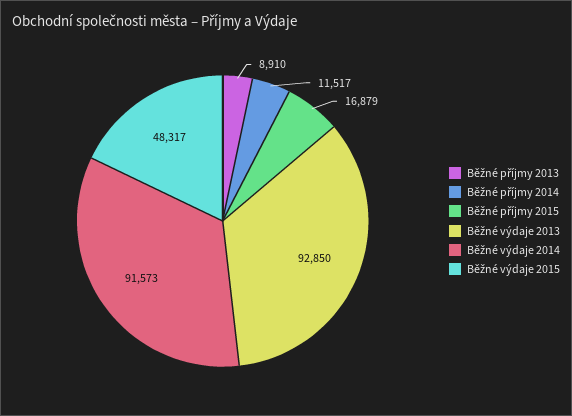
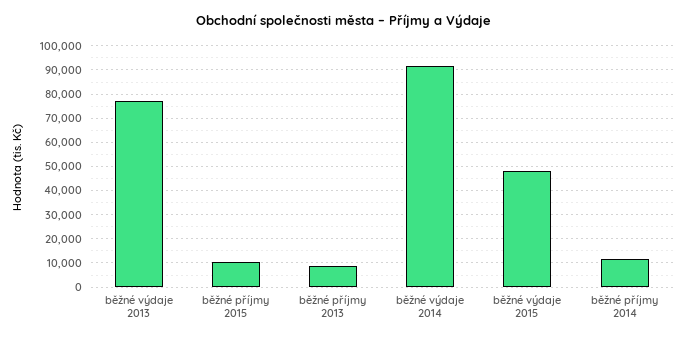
  {
    "Běžné příjmy 2013": 8910,
    "Běžné příjmy 2014": 11517,
-   "Běžné příjmy 2015": 16879,
+   "Běžné příjmy 2015": 10000,
-   "Běžné výdaje 2013": 92850,
+   "Běžné výdaje 2013": 77500,
    "Běžné výdaje 2014": 91573,
    "Běžné výdaje 2015": 48317
  }

